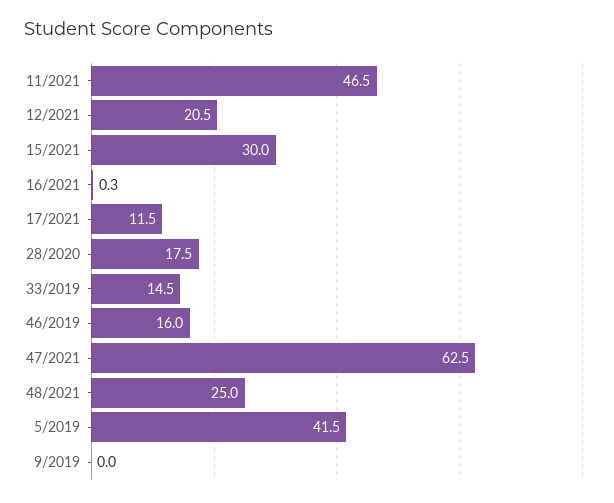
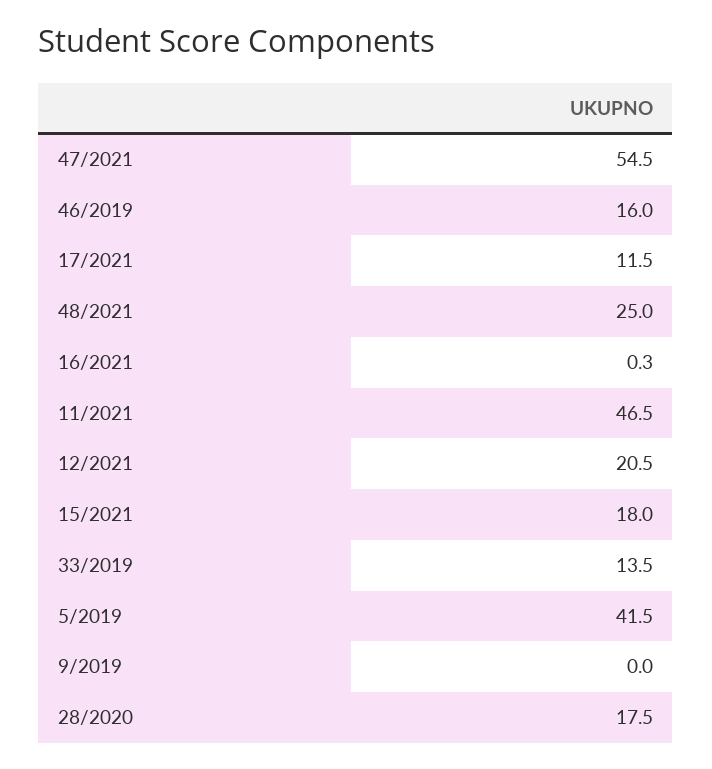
  {
    "11/2021": 46.5,
    "12/2021": 20.5,
-   "15/2021": 30,
+   "15/2021": 18,
    "16/2021": 0.3,
    "17/2021": 11.5,
    "28/2020": 17.5,
-   "33/2019": 14.5,
+   "33/2019": 13.5,
    "46/2019": 16,
-   "47/2021": 62.5,
+   "47/2021": 54.5,
    "48/2021": 25,
    "5/2019": 41.5,
    "9/2019": 0
  }

